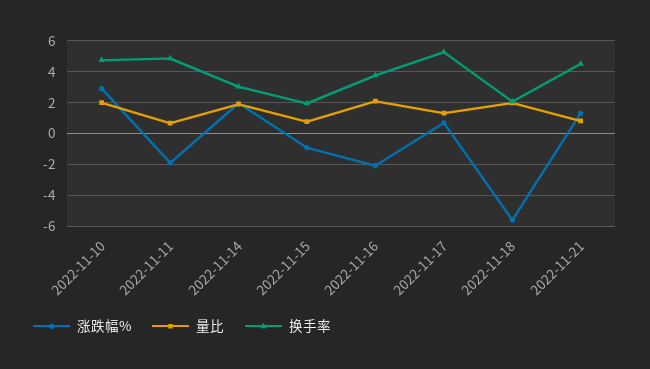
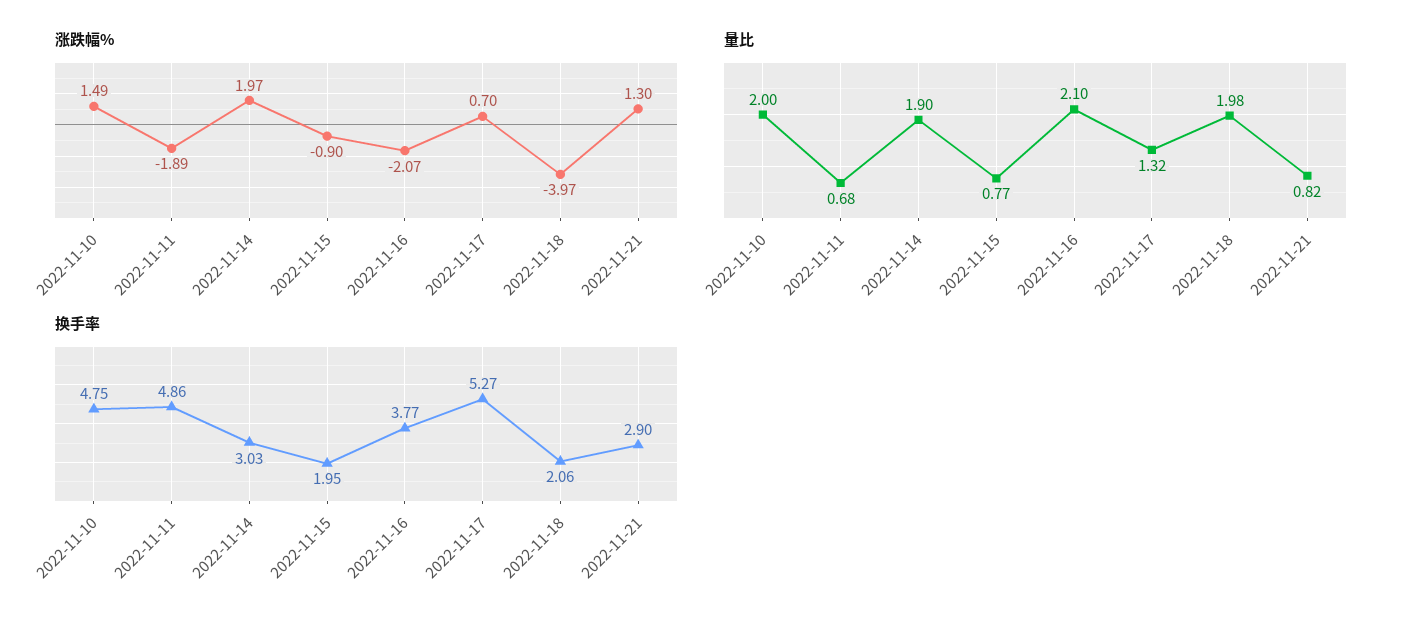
  {
    "涨跌幅%": {
-     "2022-11-10": 3,
+     "2022-11-10": 1.49,
      "2022-11-11": -1.89,
      "2022-11-14": 1.97,
      "2022-11-15": -0.9,
      "2022-11-16": -2.07,
      "2022-11-17": 0.7,
-     "2022-11-18": -5.5,
+     "2022-11-18": -3.97,
      "2022-11-21": 1.3
    },
    "量比": {
      "2022-11-10": 2,
      "2022-11-11": 0.68,
      "2022-11-14": 1.9,
      "2022-11-15": 0.77,
      "2022-11-16": 2.1,
      "2022-11-17": 1.32,
      "2022-11-18": 1.98,
      "2022-11-21": 0.82
    },
    "换手率": {
      "2022-11-10": 4.75,
      "2022-11-11": 4.86,
      "2022-11-14": 3.03,
      "2022-11-15": 1.95,
      "2022-11-16": 3.77,
      "2022-11-17": 5.27,
      "2022-11-18": 2.06,
-     "2022-11-21": 4.5
+     "2022-11-21": 2.9
    }
  }

